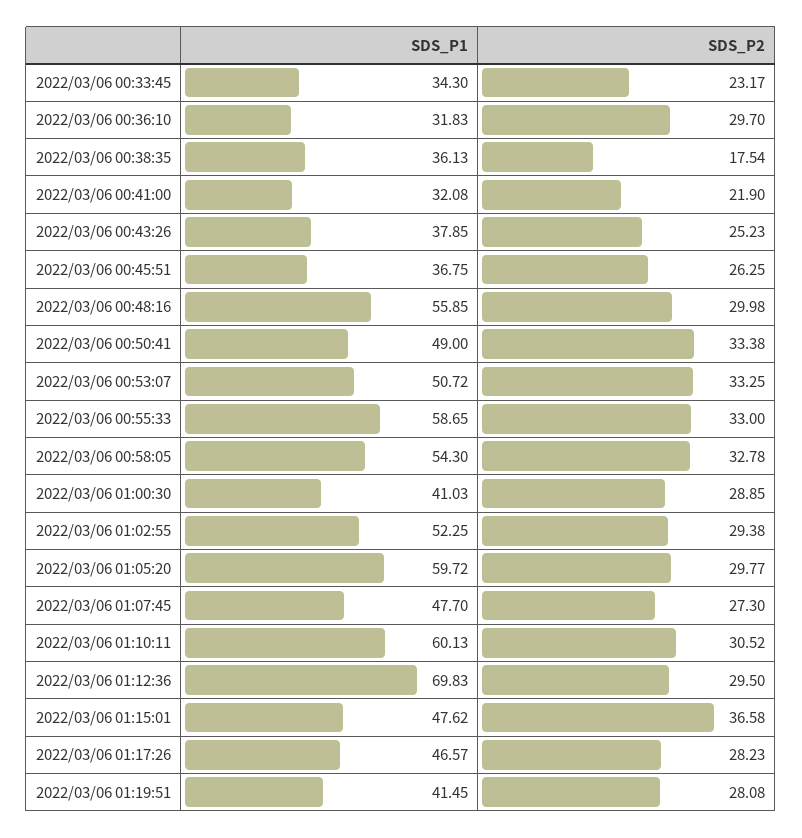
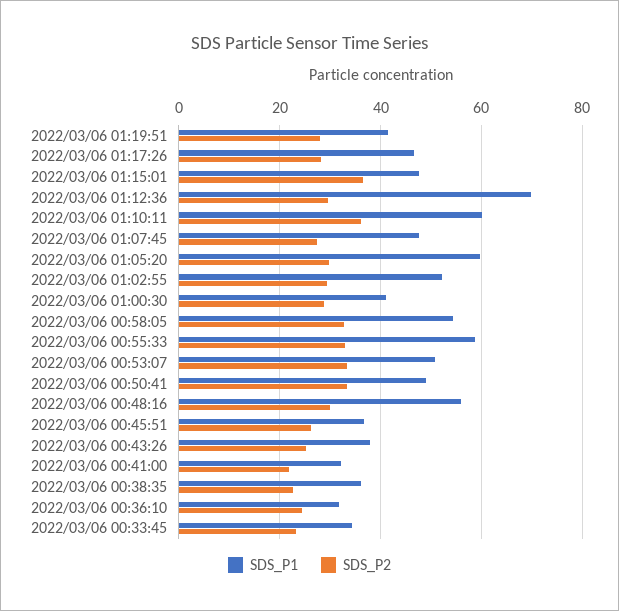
  {
    "SDS_P1": {
      "2022/03/06 00:33:45": 34.3,
      "2022/03/06 00:36:10": 31.83,
      "2022/03/06 00:38:35": 36.13,
      "2022/03/06 00:41:00": 32.08,
      "2022/03/06 00:43:26": 37.85,
      "2022/03/06 00:45:51": 36.75,
      "2022/03/06 00:48:16": 55.85,
      "2022/03/06 00:50:41": 49,
      "2022/03/06 00:53:07": 50.72,
      "2022/03/06 00:55:33": 58.65,
      "2022/03/06 00:58:05": 54.3,
      "2022/03/06 01:00:30": 41.03,
      "2022/03/06 01:02:55": 52.25,
      "2022/03/06 01:05:20": 59.72,
      "2022/03/06 01:07:45": 47.7,
      "2022/03/06 01:10:11": 60.13,
      "2022/03/06 01:12:36": 69.83,
      "2022/03/06 01:15:01": 47.62,
      "2022/03/06 01:17:26": 46.57,
      "2022/03/06 01:19:51": 41.45
    },
    "SDS_P2": {
      "2022/03/06 00:33:45": 23.17,
-     "2022/03/06 00:36:10": 29.7,
+     "2022/03/06 00:36:10": 24,
-     "2022/03/06 00:38:35": 17.54,
+     "2022/03/06 00:38:35": 22,
      "2022/03/06 00:41:00": 21.9,
      "2022/03/06 00:43:26": 25.23,
      "2022/03/06 00:45:51": 26.25,
      "2022/03/06 00:48:16": 29.98,
      "2022/03/06 00:50:41": 33.38,
      "2022/03/06 00:53:07": 33.25,
      "2022/03/06 00:55:33": 33,
      "2022/03/06 00:58:05": 32.78,
      "2022/03/06 01:00:30": 28.85,
      "2022/03/06 01:02:55": 29.38,
      "2022/03/06 01:05:20": 29.77,
      "2022/03/06 01:07:45": 27.3,
-     "2022/03/06 01:10:11": 30.52,
+     "2022/03/06 01:10:11": 36,
      "2022/03/06 01:12:36": 29.5,
      "2022/03/06 01:15:01": 36.58,
      "2022/03/06 01:17:26": 28.23,
      "2022/03/06 01:19:51": 28.08
    }
  }

